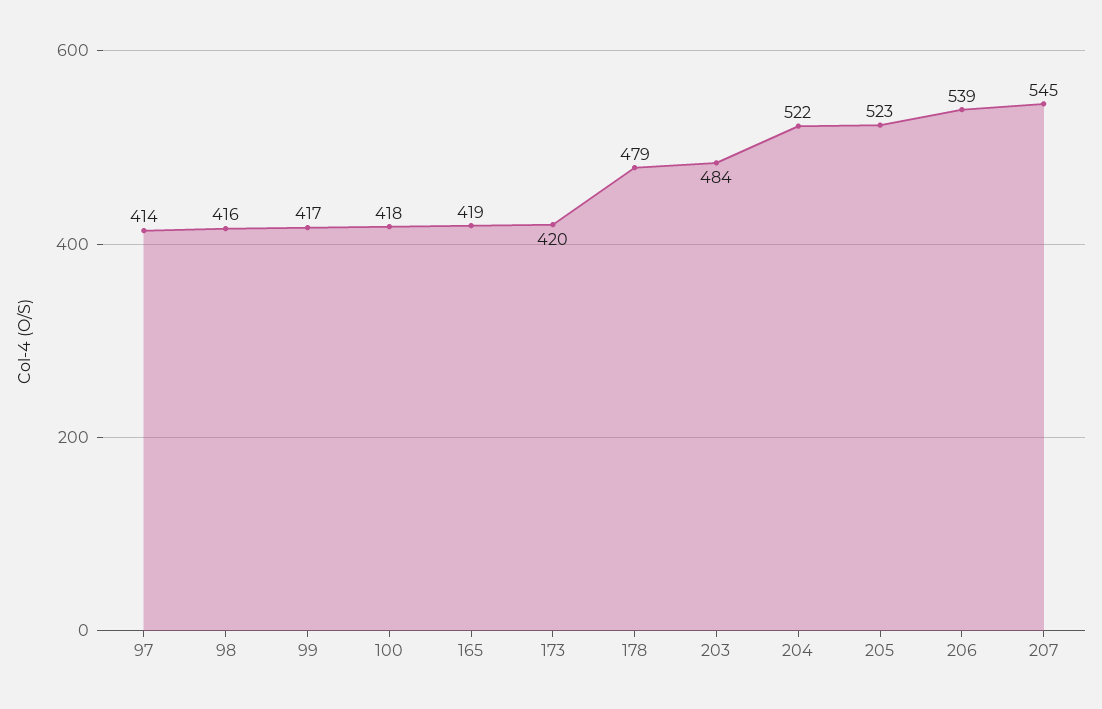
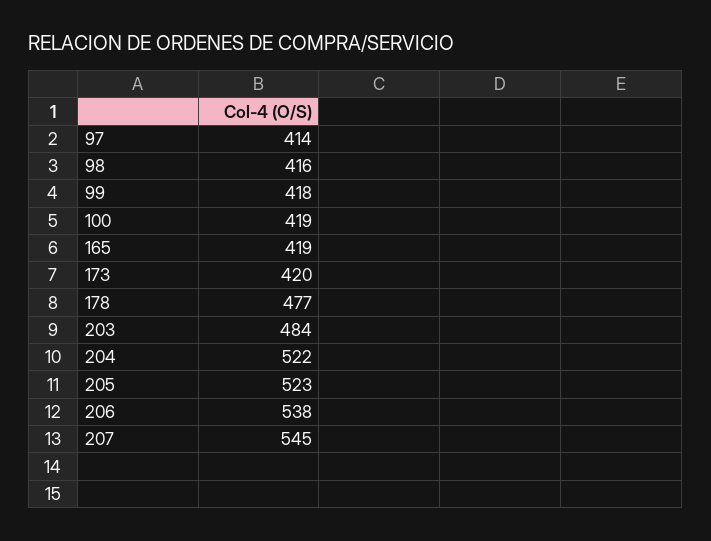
  {
    "97": 414,
    "98": 416,
-   "99": 417,
+   "99": 418,
-   "100": 418,
+   "100": 419,
    "165": 419,
    "173": 420,
-   "178": 479,
+   "178": 477,
    "203": 484,
    "204": 522,
    "205": 523,
-   "206": 539,
+   "206": 538,
    "207": 545
  }

